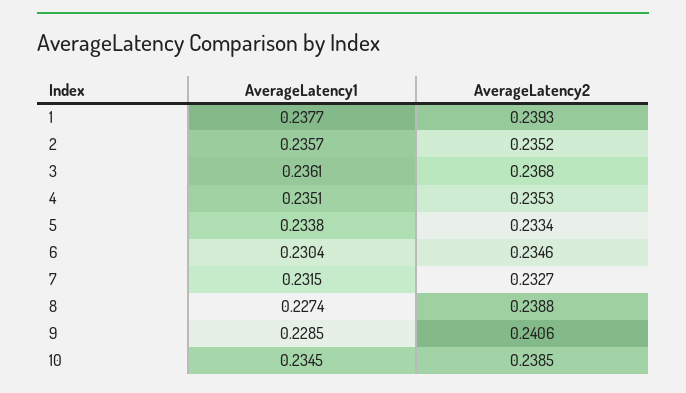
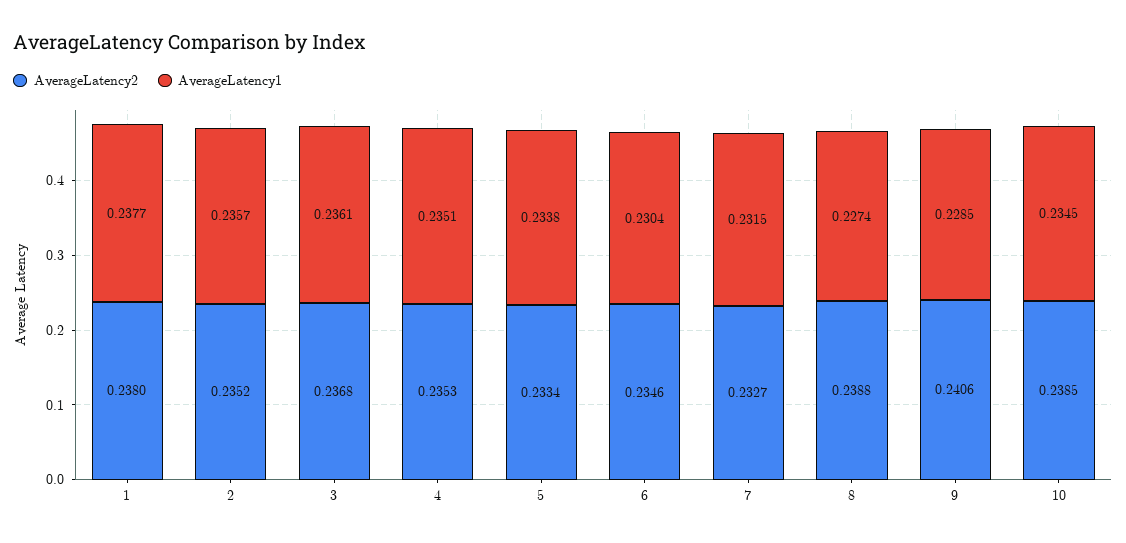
  {
    "AverageLatency1": {
      "1": 0.2377,
      "2": 0.2357,
      "3": 0.2361,
      "4": 0.2351,
      "5": 0.2338,
      "6": 0.2304,
      "7": 0.2315,
      "8": 0.2274,
      "9": 0.2285,
      "10": 0.2345
    },
    "AverageLatency2": {
-     "1": 0.2393,
+     "1": 0.238,
      "2": 0.2352,
      "3": 0.2368,
      "4": 0.2353,
      "5": 0.2334,
      "6": 0.2346,
      "7": 0.2327,
      "8": 0.2388,
      "9": 0.2406,
      "10": 0.2385
    }
  }

